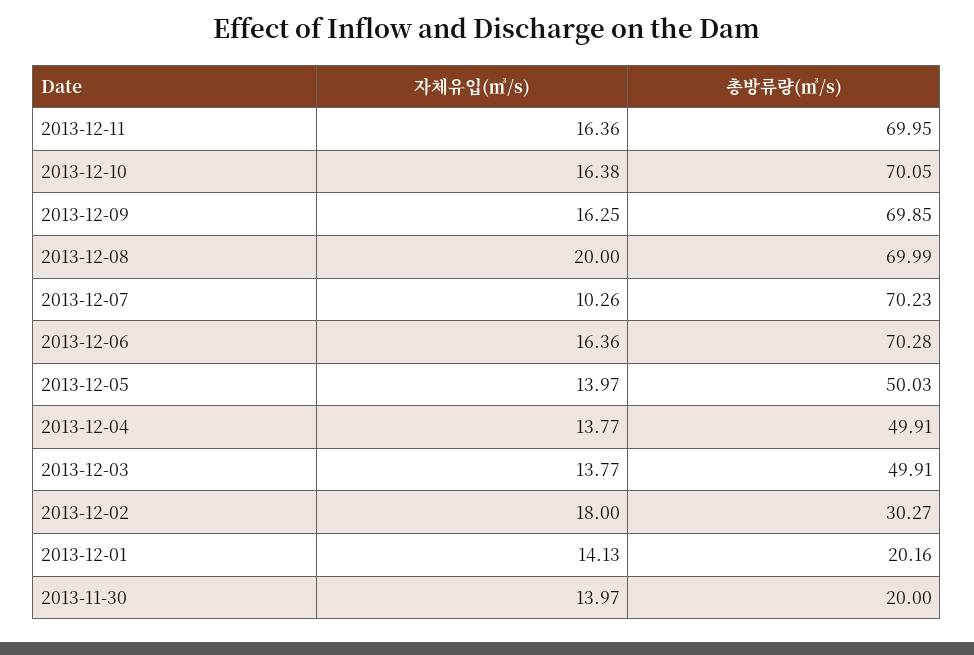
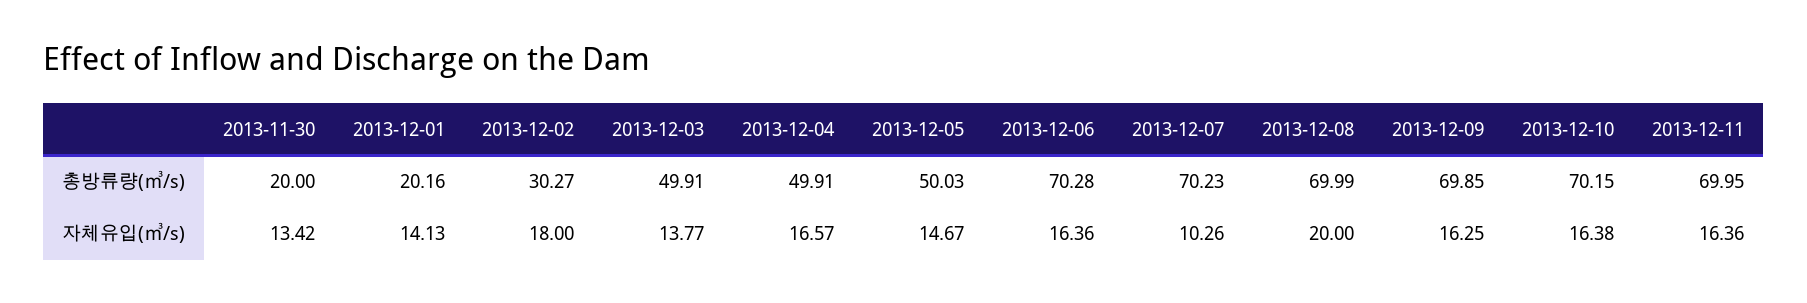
  {
    "자체유입(㎥/s)": {
      "2013-12-11": 16.36,
      "2013-12-10": 16.38,
      "2013-12-09": 16.25,
      "2013-12-08": 20,
      "2013-12-07": 10.26,
      "2013-12-06": 16.36,
-     "2013-12-05": 13.97,
+     "2013-12-05": 14.67,
-     "2013-12-04": 13.77,
+     "2013-12-04": 16.57,
      "2013-12-03": 13.77,
      "2013-12-02": 18,
      "2013-12-01": 14.13,
-     "2013-11-30": 13.97
+     "2013-11-30": 13.42
    },
    "총방류량(㎥/s)": {
      "2013-12-11": 69.95,
-     "2013-12-10": 70.05,
+     "2013-12-10": 70.15,
      "2013-12-09": 69.85,
      "2013-12-08": 69.99,
      "2013-12-07": 70.23,
      "2013-12-06": 70.28,
      "2013-12-05": 50.03,
      "2013-12-04": 49.91,
      "2013-12-03": 49.91,
      "2013-12-02": 30.27,
      "2013-12-01": 20.16,
      "2013-11-30": 20
    }
  }

